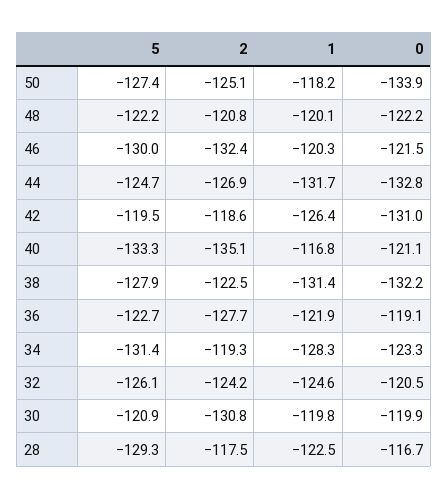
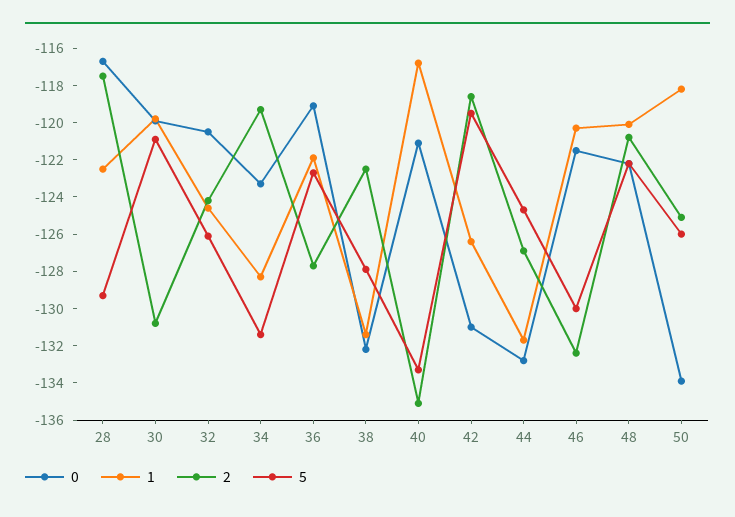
  {
    "5": {
-     "50": -127.4,
+     "50": -126,
      "48": -122.2,
      "46": -130,
      "44": -124.7,
      "42": -119.5,
      "40": -133.3,
      "38": -127.9,
      "36": -122.7,
      "34": -131.4,
      "32": -126.1,
      "30": -120.9,
      "28": -129.3
    },
    "2": {
      "50": -125.1,
      "48": -120.8,
      "46": -132.4,
      "44": -126.9,
      "42": -118.6,
      "40": -135.1,
      "38": -122.5,
      "36": -127.7,
      "34": -119.3,
      "32": -124.2,
      "30": -130.8,
      "28": -117.5
    },
    "1": {
      "50": -118.2,
      "48": -120.1,
      "46": -120.3,
      "44": -131.7,
      "42": -126.4,
      "40": -116.8,
      "38": -131.4,
      "36": -121.9,
      "34": -128.3,
      "32": -124.6,
      "30": -119.8,
      "28": -122.5
    },
    "0": {
      "50": -133.9,
      "48": -122.2,
      "46": -121.5,
      "44": -132.8,
      "42": -131,
      "40": -121.1,
      "38": -132.2,
      "36": -119.1,
      "34": -123.3,
      "32": -120.5,
      "30": -119.9,
      "28": -116.7
    }
  }

